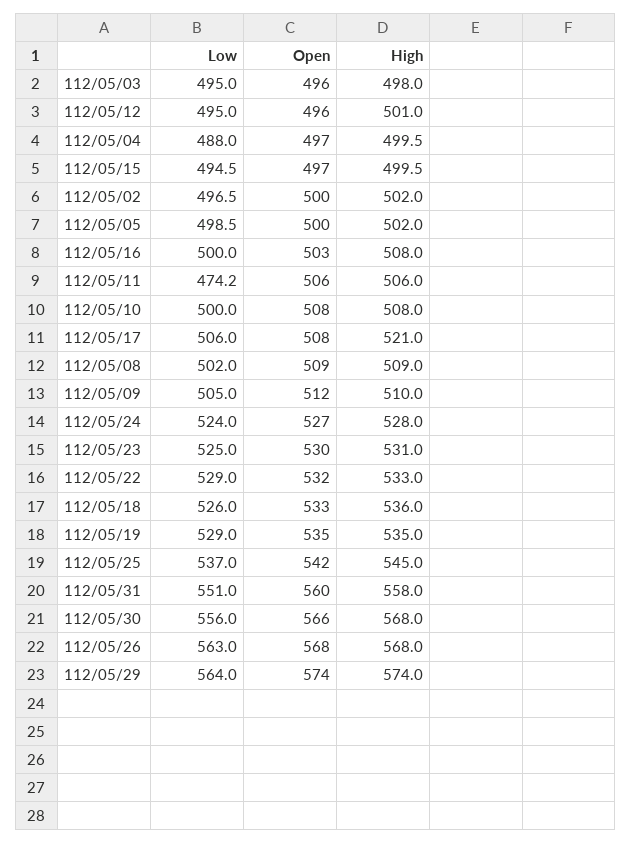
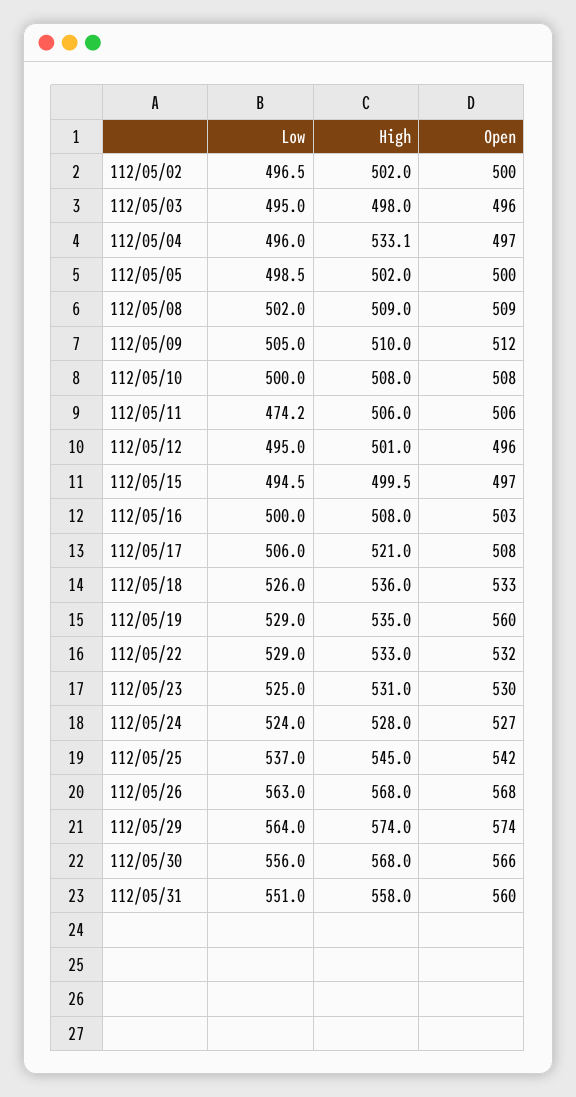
  {
    "Low": {
      "112/05/03": 495,
      "112/05/12": 495,
-     "112/05/04": 488,
+     "112/05/04": 496,
      "112/05/15": 494.5,
      "112/05/02": 496.5,
      "112/05/05": 498.5,
      "112/05/16": 500,
      "112/05/11": 474.2,
      "112/05/10": 500,
      "112/05/17": 506,
      "112/05/08": 502,
      "112/05/09": 505,
      "112/05/24": 524,
      "112/05/23": 525,
      "112/05/22": 529,
      "112/05/18": 526,
      "112/05/19": 529,
      "112/05/25": 537,
      "112/05/31": 551,
      "112/05/30": 556,
      "112/05/26": 563,
      "112/05/29": 564
    },
    "Open": {
      "112/05/03": 496,
      "112/05/12": 496,
      "112/05/04": 497,
      "112/05/15": 497,
      "112/05/02": 500,
      "112/05/05": 500,
      "112/05/16": 503,
      "112/05/11": 506,
      "112/05/10": 508,
      "112/05/17": 508,
      "112/05/08": 509,
      "112/05/09": 512,
      "112/05/24": 527,
      "112/05/23": 530,
      "112/05/22": 532,
      "112/05/18": 533,
-     "112/05/19": 535,
+     "112/05/19": 560,
      "112/05/25": 542,
      "112/05/31": 560,
      "112/05/30": 566,
      "112/05/26": 568,
      "112/05/29": 574
    },
    "High": {
      "112/05/03": 498,
      "112/05/12": 501,
-     "112/05/04": 499.5,
+     "112/05/04": 533.1,
      "112/05/15": 499.5,
      "112/05/02": 502,
      "112/05/05": 502,
      "112/05/16": 508,
      "112/05/11": 506,
      "112/05/10": 508,
      "112/05/17": 521,
      "112/05/08": 509,
      "112/05/09": 510,
      "112/05/24": 528,
      "112/05/23": 531,
      "112/05/22": 533,
      "112/05/18": 536,
      "112/05/19": 535,
      "112/05/25": 545,
      "112/05/31": 558,
      "112/05/30": 568,
      "112/05/26": 568,
      "112/05/29": 574
    }
  }

